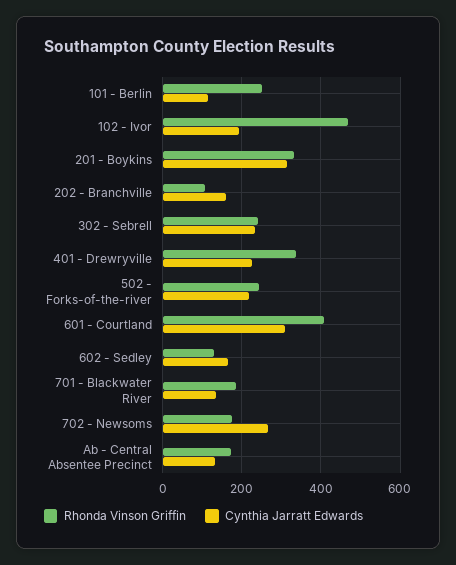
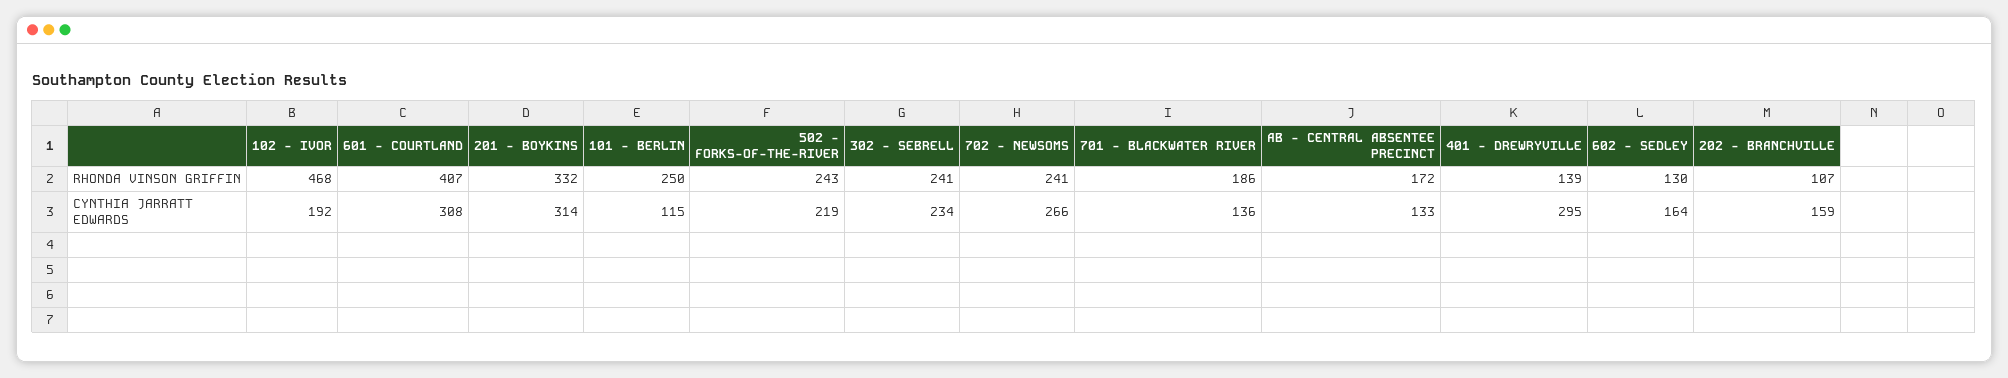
  {
    "Rhonda Vinson Griffin": {
      "101 - Berlin": 250,
      "102 - Ivor": 468,
      "201 - Boykins": 332,
      "202 - Branchville": 107,
      "302 - Sebrell": 241,
-     "401 - Drewryville": 340,
+     "401 - Drewryville": 139,
      "502 - Forks-of-the-river": 243,
      "601 - Courtland": 407,
      "602 - Sedley": 130,
      "701 - Blackwater River": 186,
-     "702 - Newsoms": 180,
+     "702 - Newsoms": 241,
      "Ab - Central Absentee Precinct": 172
    },
    "Cynthia Jarratt Edwards": {
      "101 - Berlin": 115,
      "102 - Ivor": 192,
      "201 - Boykins": 314,
      "202 - Branchville": 159,
      "302 - Sebrell": 234,
-     "401 - Drewryville": 220,
+     "401 - Drewryville": 295,
      "502 - Forks-of-the-river": 219,
      "601 - Courtland": 308,
      "602 - Sedley": 164,
      "701 - Blackwater River": 136,
      "702 - Newsoms": 266,
      "Ab - Central Absentee Precinct": 133
    }
  }

